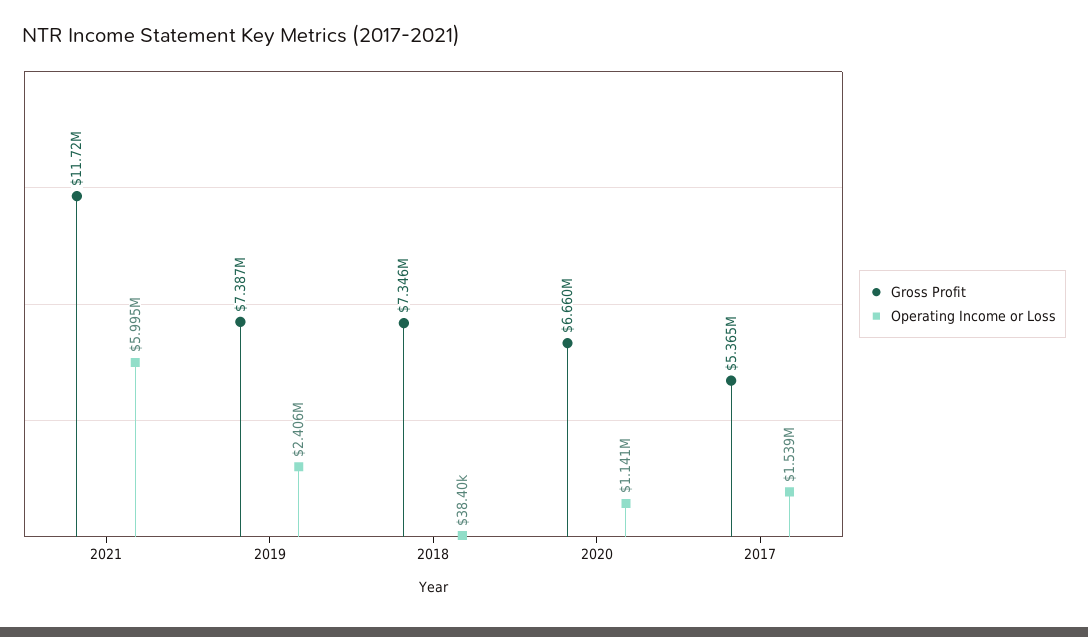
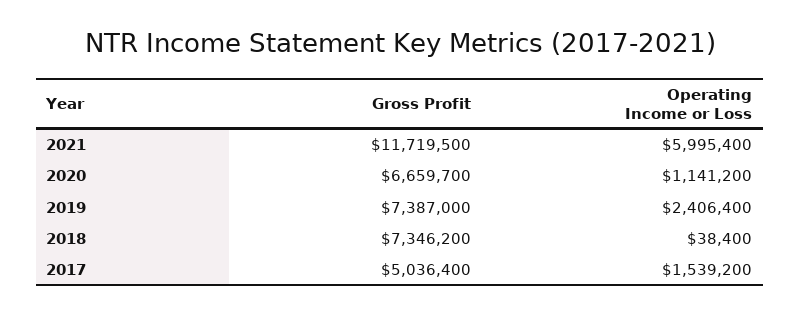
  {
    "Gross Profit": {
      "2021": 11719500,
      "2019": 7387000,
      "2018": 7346200,
      "2020": 6659700,
-     "2017": 5365000
+     "2017": 5036400
    },
    "Operating Income or Loss": {
      "2021": 5995400,
      "2019": 2406400,
      "2018": 38400,
      "2020": 1141200,
      "2017": 1539200
    }
  }

